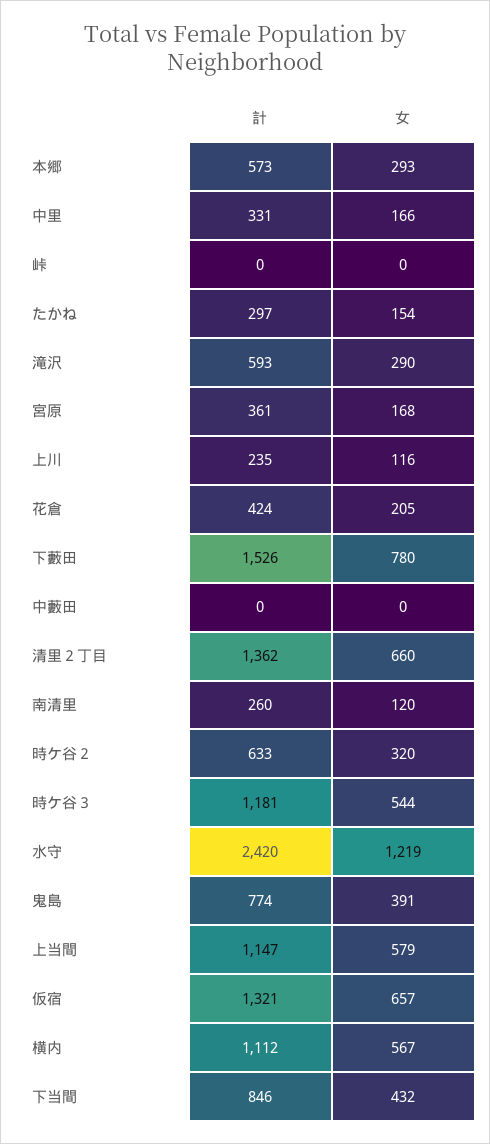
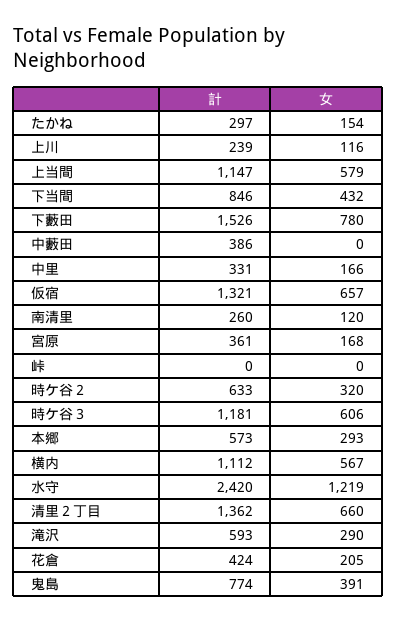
  {
    "計": {
      "本郷": 573,
      "中里": 331,
      "峠": 0,
      "たかね": 297,
      "滝沢": 593,
      "宮原": 361,
-     "上川": 235,
+     "上川": 239,
      "花倉": 424,
      "下藪田": 1526,
-     "中藪田": 0,
+     "中藪田": 386,
      "清里２丁目": 1362,
      "南清里": 260,
      "時ケ谷２": 633,
      "時ケ谷３": 1181,
      "水守": 2420,
      "鬼島": 774,
      "上当間": 1147,
      "仮宿": 1321,
      "横内": 1112,
      "下当間": 846
    },
    "女": {
      "本郷": 293,
      "中里": 166,
      "峠": 0,
      "たかね": 154,
      "滝沢": 290,
      "宮原": 168,
      "上川": 116,
      "花倉": 205,
      "下藪田": 780,
      "中藪田": 0,
      "清里２丁目": 660,
      "南清里": 120,
      "時ケ谷２": 320,
-     "時ケ谷３": 544,
+     "時ケ谷３": 606,
      "水守": 1219,
      "鬼島": 391,
      "上当間": 579,
      "仮宿": 657,
      "横内": 567,
      "下当間": 432
    }
  }

